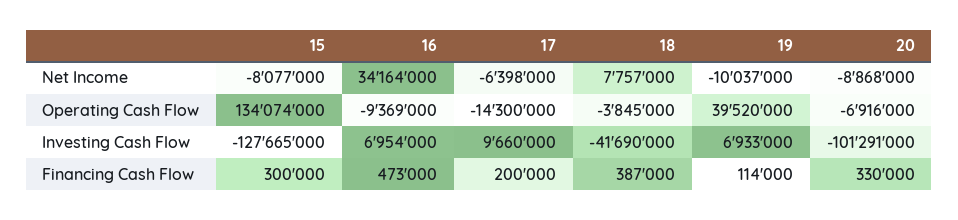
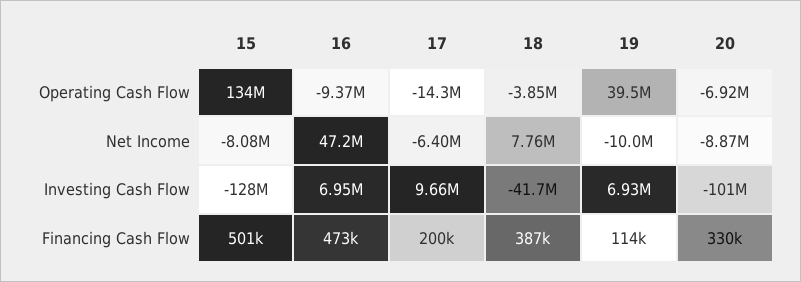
  {
    "15": {
      "Net Income": -8077000,
      "Operating Cash Flow": 134074000,
      "Investing Cash Flow": -127665000,
-     "Financing Cash Flow": 300000
+     "Financing Cash Flow": 501000
    },
    "16": {
-     "Net Income": 34164000,
+     "Net Income": 47200000,
      "Operating Cash Flow": -9369000,
      "Investing Cash Flow": 6954000,
      "Financing Cash Flow": 473000
    },
    "17": {
      "Net Income": -6398000,
      "Operating Cash Flow": -14300000,
      "Investing Cash Flow": 9660000,
      "Financing Cash Flow": 200000
    },
    "18": {
      "Net Income": 7757000,
      "Operating Cash Flow": -3845000,
      "Investing Cash Flow": -41690000,
      "Financing Cash Flow": 387000
    },
    "19": {
      "Net Income": -10037000,
      "Operating Cash Flow": 39520000,
      "Investing Cash Flow": 6933000,
      "Financing Cash Flow": 114000
    },
    "20": {
      "Net Income": -8868000,
      "Operating Cash Flow": -6916000,
      "Investing Cash Flow": -101291000,
      "Financing Cash Flow": 330000
    }
  }

